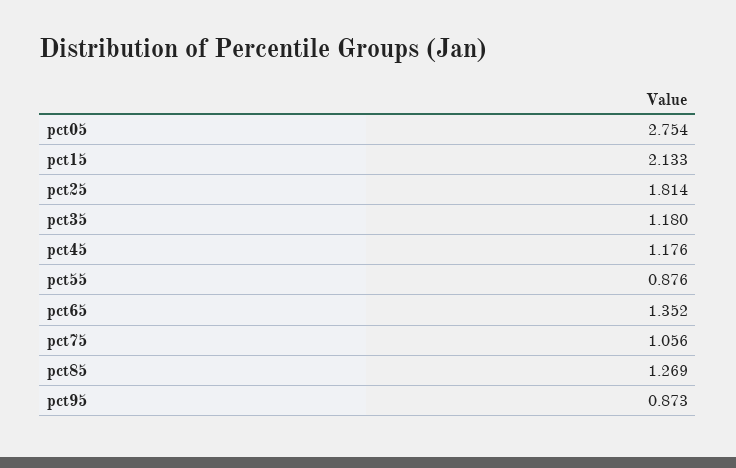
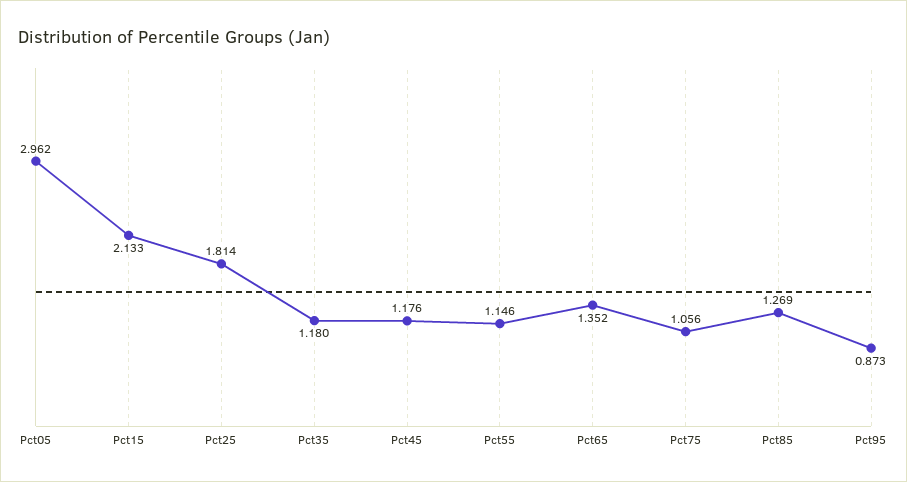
  {
-   "pct05": 2.754,
+   "pct05": 2.962,
    "pct15": 2.133,
    "pct25": 1.814,
    "pct35": 1.18,
    "pct45": 1.176,
-   "pct55": 0.876,
+   "pct55": 1.146,
    "pct65": 1.352,
    "pct75": 1.056,
    "pct85": 1.269,
    "pct95": 0.873
  }

